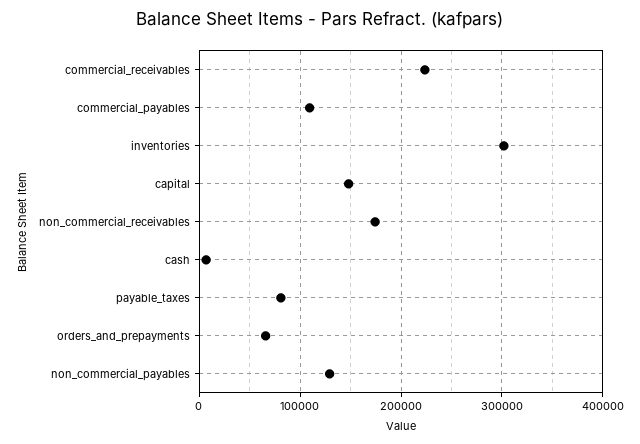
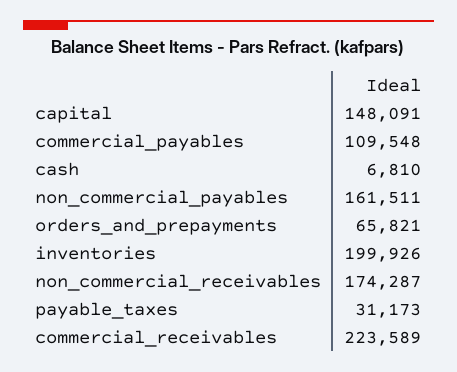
  {
    "commercial_receivables": 223589,
    "commercial_payables": 109548,
-   "inventories": 300000,
+   "inventories": 199926,
    "capital": 148091,
    "non_commercial_receivables": 174287,
    "cash": 6810,
-   "payable_taxes": 80000,
+   "payable_taxes": 31173,
    "orders_and_prepayments": 65821,
-   "non_commercial_payables": 130000
+   "non_commercial_payables": 161511
  }

